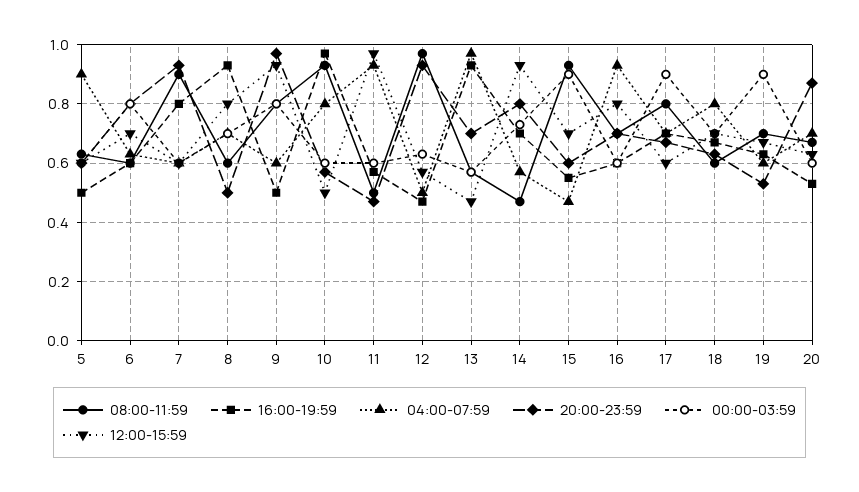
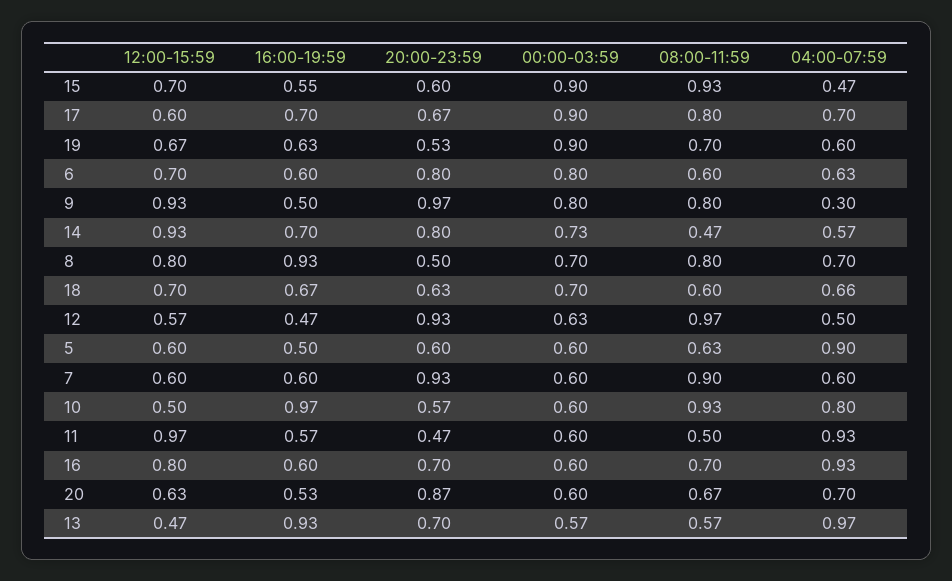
  {
    "08:00-11:59": {
      "5": 0.63,
      "6": 0.6,
      "7": 0.9,
-     "8": 0.6,
+     "8": 0.8,
      "9": 0.8,
      "10": 0.93,
      "11": 0.5,
      "12": 0.97,
      "13": 0.57,
      "14": 0.47,
      "15": 0.93,
      "16": 0.7,
      "17": 0.8,
      "18": 0.6,
      "19": 0.7,
      "20": 0.67
    },
    "16:00-19:59": {
      "5": 0.5,
      "6": 0.6,
-     "7": 0.8,
+     "7": 0.6,
      "8": 0.93,
      "9": 0.5,
      "10": 0.97,
      "11": 0.57,
      "12": 0.47,
      "13": 0.93,
      "14": 0.7,
      "15": 0.55,
      "16": 0.6,
      "17": 0.7,
      "18": 0.67,
      "19": 0.63,
      "20": 0.53
    },
    "04:00-07:59": {
      "5": 0.9,
      "6": 0.63,
      "7": 0.6,
      "8": 0.7,
-     "9": 0.6,
+     "9": 0.3,
      "10": 0.8,
      "11": 0.93,
      "12": 0.5,
      "13": 0.97,
      "14": 0.57,
      "15": 0.47,
      "16": 0.93,
      "17": 0.7,
-     "18": 0.8,
+     "18": 0.66,
      "19": 0.6,
      "20": 0.7
    },
    "20:00-23:59": {
      "5": 0.6,
      "6": 0.8,
      "7": 0.93,
      "8": 0.5,
      "9": 0.97,
      "10": 0.57,
      "11": 0.47,
      "12": 0.93,
      "13": 0.7,
      "14": 0.8,
      "15": 0.6,
      "16": 0.7,
      "17": 0.67,
      "18": 0.63,
      "19": 0.53,
      "20": 0.87
    },
    "00:00-03:59": {
      "5": 0.6,
      "6": 0.8,
      "7": 0.6,
      "8": 0.7,
      "9": 0.8,
      "10": 0.6,
      "11": 0.6,
      "12": 0.63,
      "13": 0.57,
      "14": 0.73,
      "15": 0.9,
      "16": 0.6,
      "17": 0.9,
      "18": 0.7,
      "19": 0.9,
      "20": 0.6
    },
    "12:00-15:59": {
      "5": 0.6,
      "6": 0.7,
      "7": 0.6,
      "8": 0.8,
      "9": 0.93,
      "10": 0.5,
      "11": 0.97,
      "12": 0.57,
      "13": 0.47,
      "14": 0.93,
      "15": 0.7,
      "16": 0.8,
      "17": 0.6,
      "18": 0.7,
      "19": 0.67,
      "20": 0.63
    }
  }

